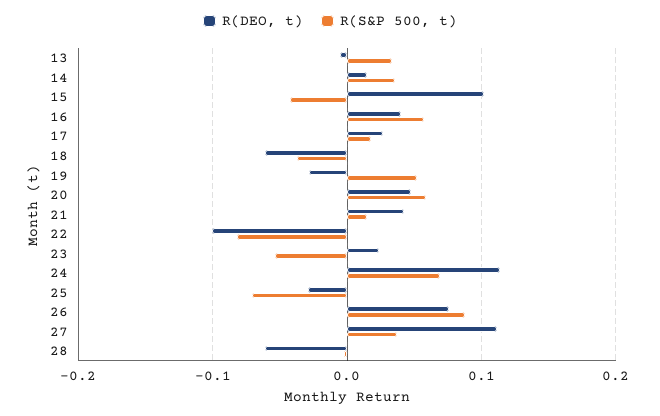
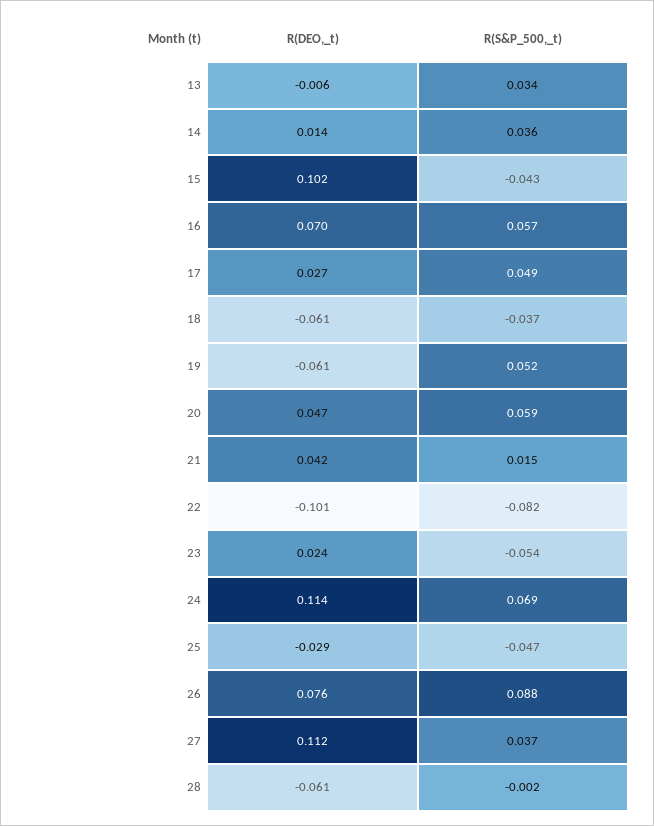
  {
    "R(DEO, t)": {
      "13": -0.006,
      "14": 0.014,
      "15": 0.102,
-     "16": 0.04,
+     "16": 0.07,
      "17": 0.027,
      "18": -0.061,
-     "19": -0.03,
+     "19": -0.061,
      "20": 0.047,
      "21": 0.042,
      "22": -0.101,
      "23": 0.024,
      "24": 0.114,
      "25": -0.029,
      "26": 0.076,
      "27": 0.112,
      "28": -0.061
    },
    "R(S&P 500, t)": {
      "13": 0.034,
      "14": 0.036,
      "15": -0.043,
      "16": 0.057,
-     "17": 0.02,
+     "17": 0.049,
      "18": -0.037,
      "19": 0.052,
      "20": 0.059,
      "21": 0.015,
      "22": -0.082,
      "23": -0.054,
      "24": 0.069,
-     "25": -0.07,
+     "25": -0.047,
      "26": 0.088,
      "27": 0.037,
      "28": -0.002
    }
  }

